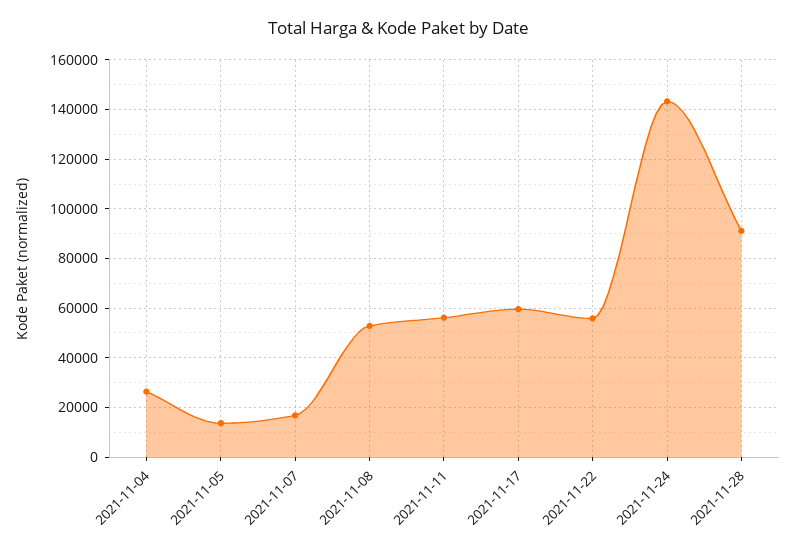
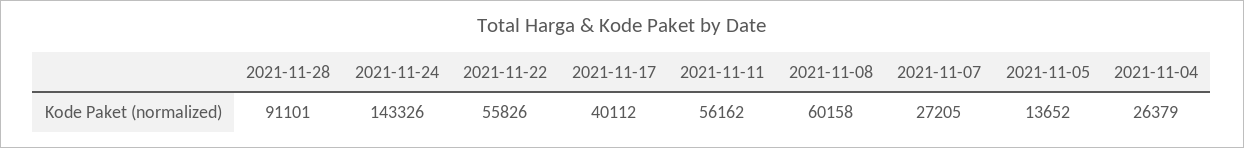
  {
    "2021-11-04": 26379,
    "2021-11-05": 13652,
-   "2021-11-07": 17500,
+   "2021-11-07": 27205,
-   "2021-11-08": 52500,
+   "2021-11-08": 60158,
    "2021-11-11": 56162,
-   "2021-11-17": 60000,
+   "2021-11-17": 40112,
    "2021-11-22": 55826,
    "2021-11-24": 143326,
    "2021-11-28": 91101
  }

